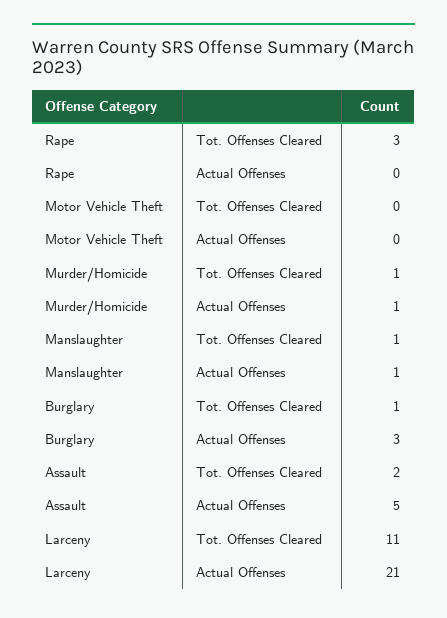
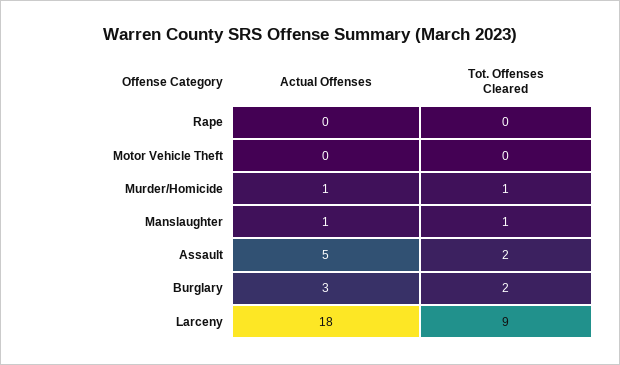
  {
    "Rape": {
-     "Tot. Offenses Cleared": 3,
+     "Tot. Offenses Cleared": 0,
      "Actual Offenses": 0
    },
    "Motor Vehicle Theft": {
      "Tot. Offenses Cleared": 0,
      "Actual Offenses": 0
    },
    "Murder/Homicide": {
      "Tot. Offenses Cleared": 1,
      "Actual Offenses": 1
    },
    "Manslaughter": {
      "Tot. Offenses Cleared": 1,
      "Actual Offenses": 1
    },
    "Burglary": {
-     "Tot. Offenses Cleared": 1,
+     "Tot. Offenses Cleared": 2,
      "Actual Offenses": 3
    },
    "Assault": {
      "Tot. Offenses Cleared": 2,
      "Actual Offenses": 5
    },
    "Larceny": {
-     "Tot. Offenses Cleared": 11,
+     "Tot. Offenses Cleared": 9,
-     "Actual Offenses": 21
+     "Actual Offenses": 18
    }
  }

